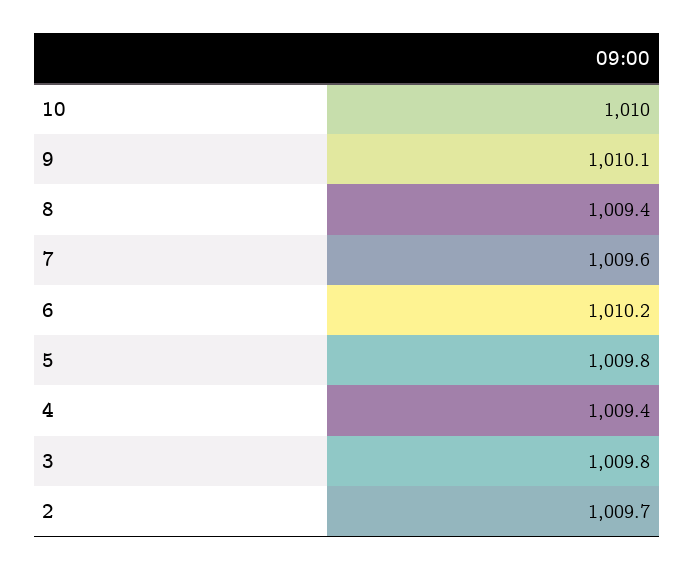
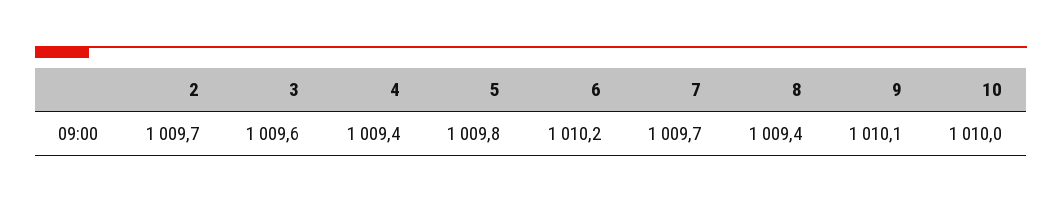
  {
    "10": 1010,
    "9": 1010.1,
    "8": 1009.4,
-   "7": 1009.6,
+   "7": 1009.7,
    "6": 1010.2,
    "5": 1009.8,
    "4": 1009.4,
-   "3": 1009.8,
+   "3": 1009.6,
    "2": 1009.7
  }

